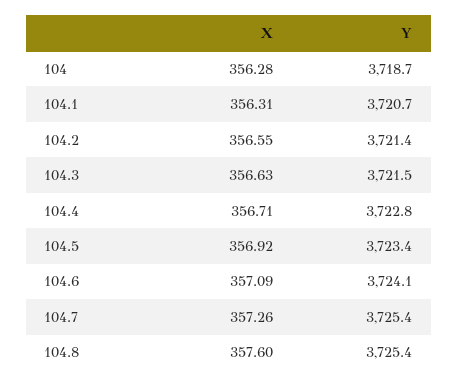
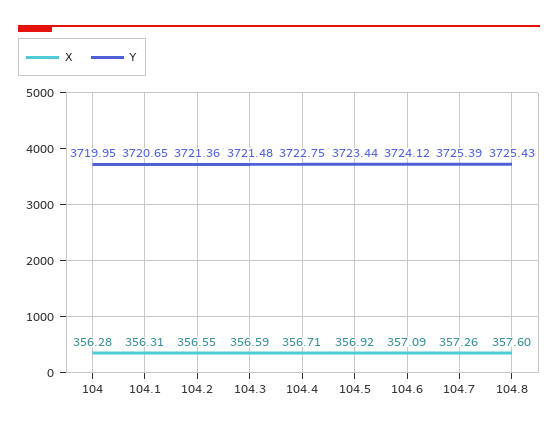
  {
    "X": {
      "104": 356.28,
      "104.1": 356.31,
      "104.2": 356.55,
-     "104.3": 356.63,
+     "104.3": 356.59,
      "104.4": 356.71,
      "104.5": 356.92,
      "104.6": 357.09,
      "104.7": 357.26,
      "104.8": 357.6
    },
    "Y": {
-     "104": 3718.7,
+     "104": 3719.95,
      "104.1": 3720.65,
      "104.2": 3721.36,
      "104.3": 3721.48,
      "104.4": 3722.75,
      "104.5": 3723.44,
      "104.6": 3724.12,
      "104.7": 3725.39,
      "104.8": 3725.43
    }
  }

